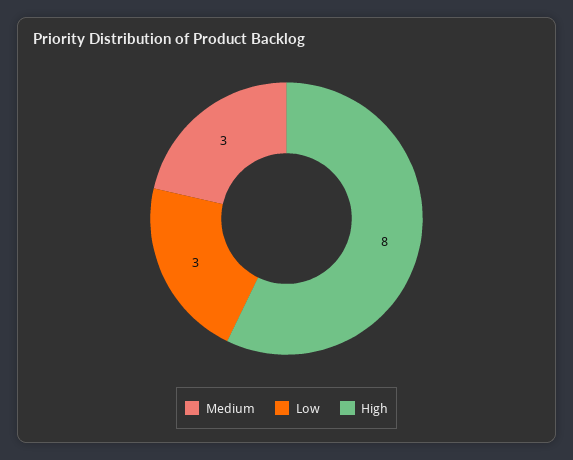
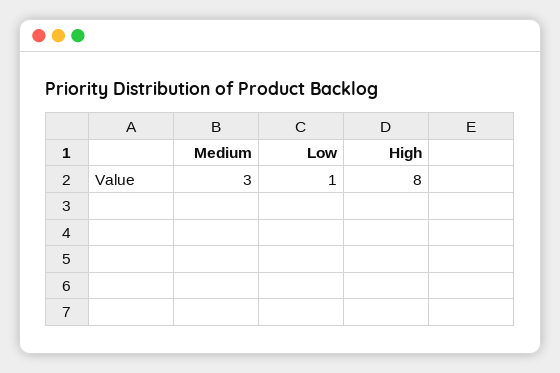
  {
    "Medium": 3,
-   "Low": 3,
+   "Low": 1,
    "High": 8
  }

